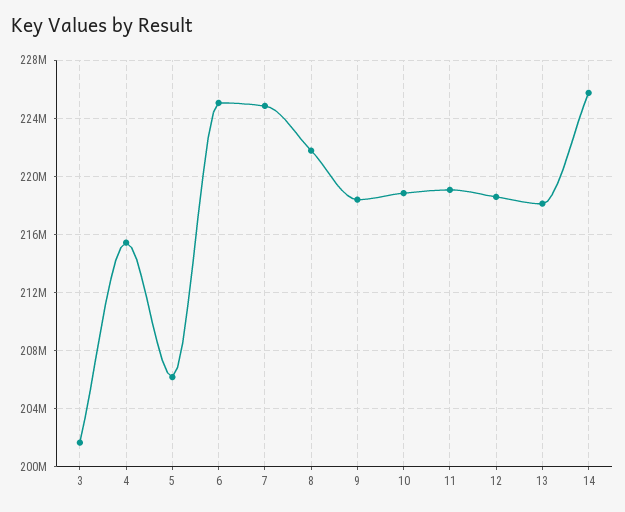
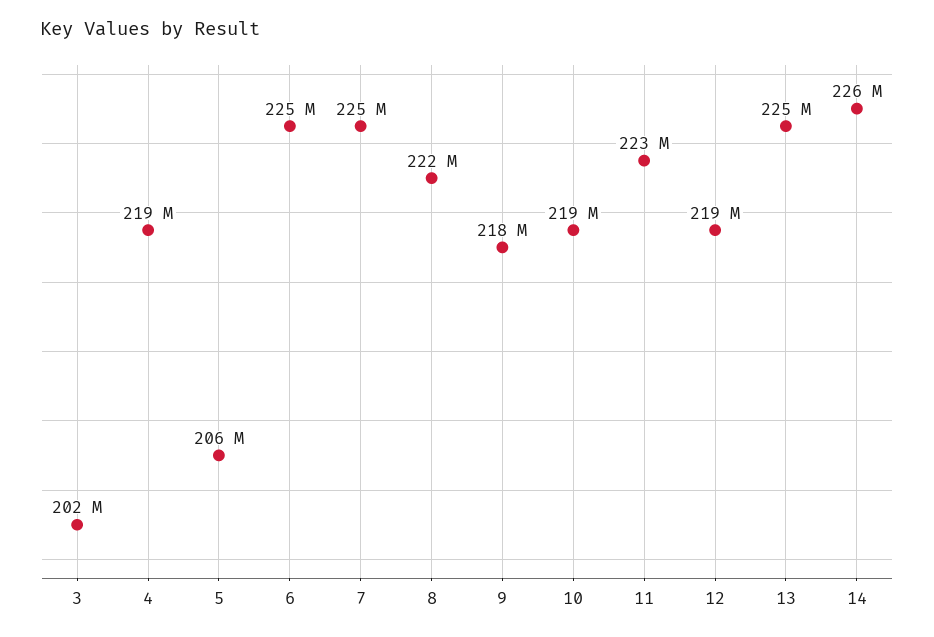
  {
    "3": 202000000,
-   "4": 215500000,
+   "4": 219000000,
    "5": 206000000,
    "6": 225000000,
    "7": 225000000,
    "8": 222000000,
    "9": 218000000,
    "10": 219000000,
-   "11": 219000000,
+   "11": 223000000,
    "12": 219000000,
-   "13": 218000000,
+   "13": 225000000,
    "14": 226000000
  }

